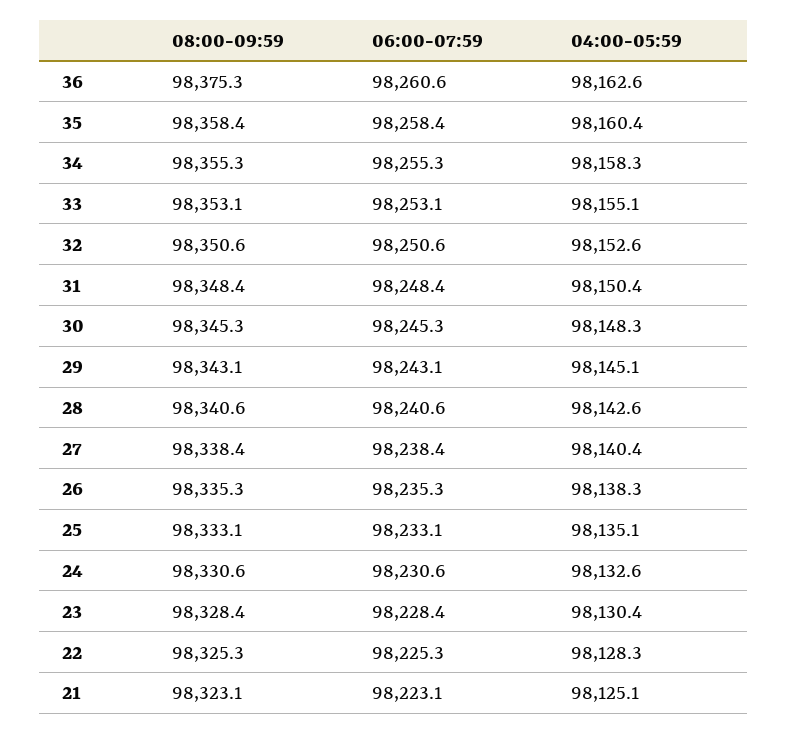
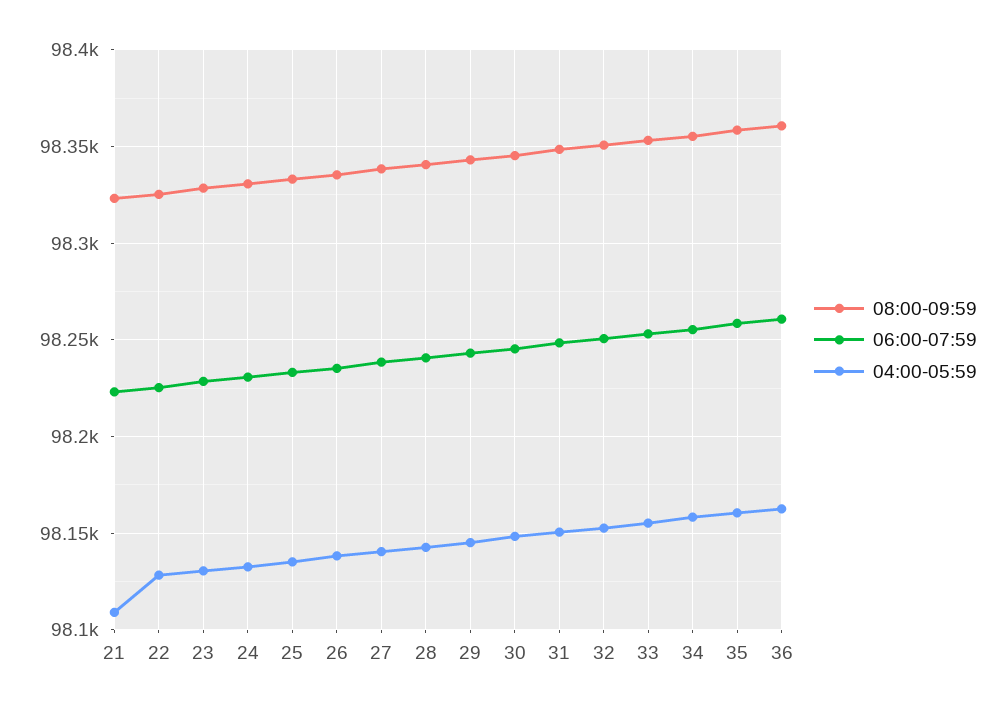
  {
    "08:00-09:59": {
-     "36": 98375.3,
+     "36": 98360,
      "35": 98358.4,
      "34": 98355.3,
      "33": 98353.1,
      "32": 98350.6,
      "31": 98348.4,
      "30": 98345.3,
      "29": 98343.1,
      "28": 98340.6,
      "27": 98338.4,
      "26": 98335.3,
      "25": 98333.1,
      "24": 98330.6,
      "23": 98328.4,
      "22": 98325.3,
      "21": 98323.1
    },
    "06:00-07:59": {
      "36": 98260.6,
      "35": 98258.4,
      "34": 98255.3,
      "33": 98253.1,
      "32": 98250.6,
      "31": 98248.4,
      "30": 98245.3,
      "29": 98243.1,
      "28": 98240.6,
      "27": 98238.4,
      "26": 98235.3,
      "25": 98233.1,
      "24": 98230.6,
      "23": 98228.4,
      "22": 98225.3,
      "21": 98223.1
    },
    "04:00-05:59": {
      "36": 98162.6,
      "35": 98160.4,
      "34": 98158.3,
      "33": 98155.1,
      "32": 98152.6,
      "31": 98150.4,
      "30": 98148.3,
      "29": 98145.1,
      "28": 98142.6,
      "27": 98140.4,
      "26": 98138.3,
      "25": 98135.1,
      "24": 98132.6,
      "23": 98130.4,
      "22": 98128.3,
-     "21": 98125.1
+     "21": 98110
    }
  }

